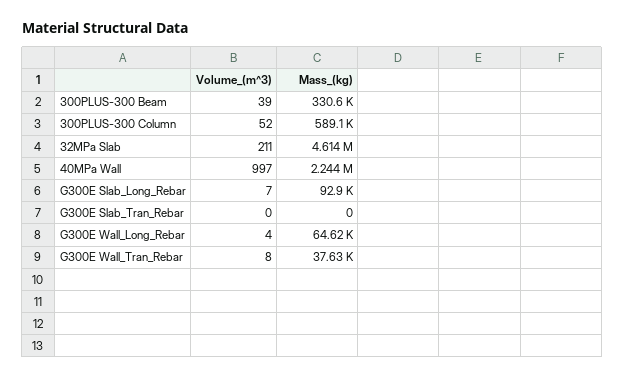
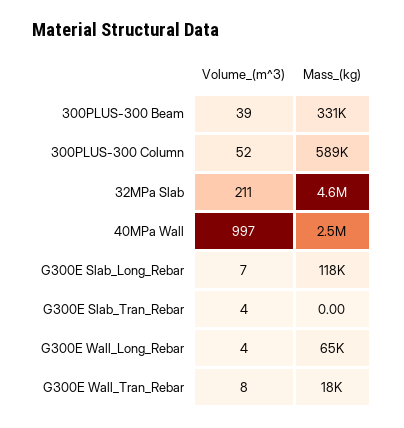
  {
    "Volume_(m^3)": {
      "300PLUS-300 Beam": 39,
      "300PLUS-300 Column": 52,
      "32MPa Slab": 211,
      "40MPa Wall": 997,
      "G300E Slab_Long_Rebar": 7,
-     "G300E Slab_Tran_Rebar": 0,
+     "G300E Slab_Tran_Rebar": 4,
      "G300E Wall_Long_Rebar": 4,
      "G300E Wall_Tran_Rebar": 8
    },
    "Mass_(kg)": {
      "300PLUS-300 Beam": 330600,
      "300PLUS-300 Column": 589100,
      "32MPa Slab": 4614000,
-     "40MPa Wall": 2244000,
+     "40MPa Wall": 2500000,
-     "G300E Slab_Long_Rebar": 92900,
+     "G300E Slab_Long_Rebar": 118000,
      "G300E Slab_Tran_Rebar": 0,
      "G300E Wall_Long_Rebar": 64620,
-     "G300E Wall_Tran_Rebar": 37630
+     "G300E Wall_Tran_Rebar": 18000
    }
  }

